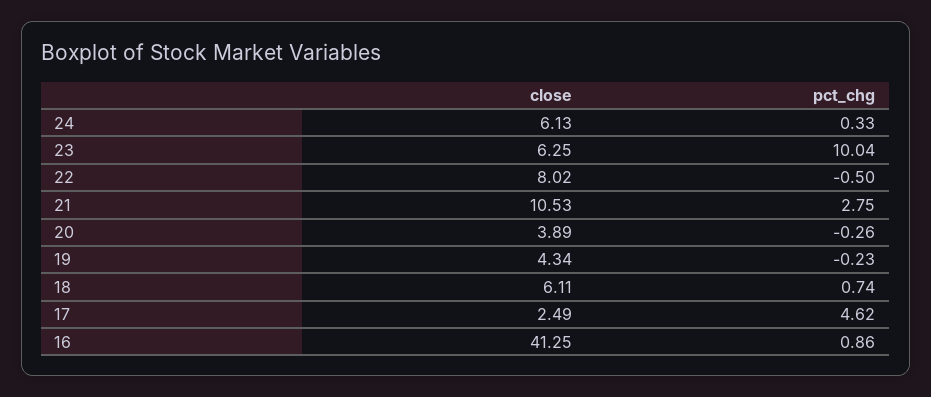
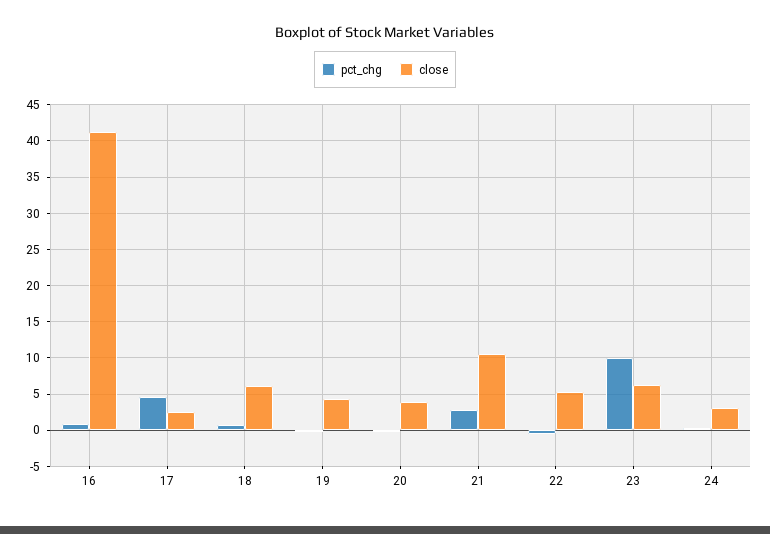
  {
    "close": {
-     "24": 6.13,
+     "24": 3,
      "23": 6.25,
-     "22": 8.02,
+     "22": 5,
      "21": 10.53,
      "20": 3.89,
      "19": 4.34,
      "18": 6.11,
      "17": 2.49,
      "16": 41.25
    },
    "pct_chg": {
      "24": 0.33,
      "23": 10.04,
      "22": -0.5,
      "21": 2.75,
      "20": -0.26,
      "19": -0.23,
      "18": 0.74,
      "17": 4.62,
      "16": 0.86
    }
  }

